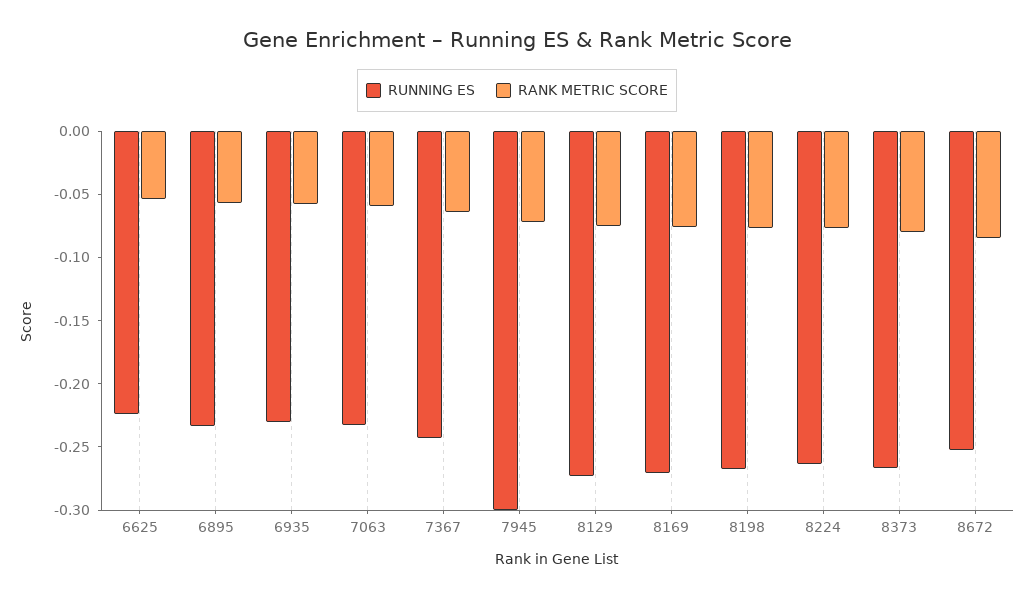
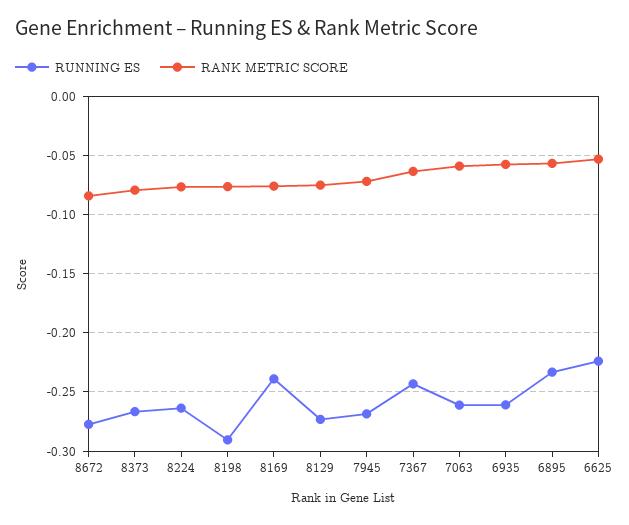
  {
    "RUNNING ES": {
      "6625": -0.22,
      "6895": -0.23,
-     "6935": -0.23,
+     "6935": -0.26,
-     "7063": -0.23,
+     "7063": -0.26,
      "7367": -0.24,
-     "7945": -0.3,
+     "7945": -0.27,
      "8129": -0.27,
-     "8169": -0.27,
+     "8169": -0.24,
-     "8198": -0.27,
+     "8198": -0.29,
      "8224": -0.26,
      "8373": -0.27,
-     "8672": -0.25
+     "8672": -0.28
    },
    "RANK METRIC SCORE": {
      "6625": -0.05,
      "6895": -0.06,
      "6935": -0.06,
      "7063": -0.06,
      "7367": -0.06,
      "7945": -0.07,
      "8129": -0.08,
      "8169": -0.08,
      "8198": -0.08,
      "8224": -0.08,
      "8373": -0.08,
      "8672": -0.08
    }
  }

